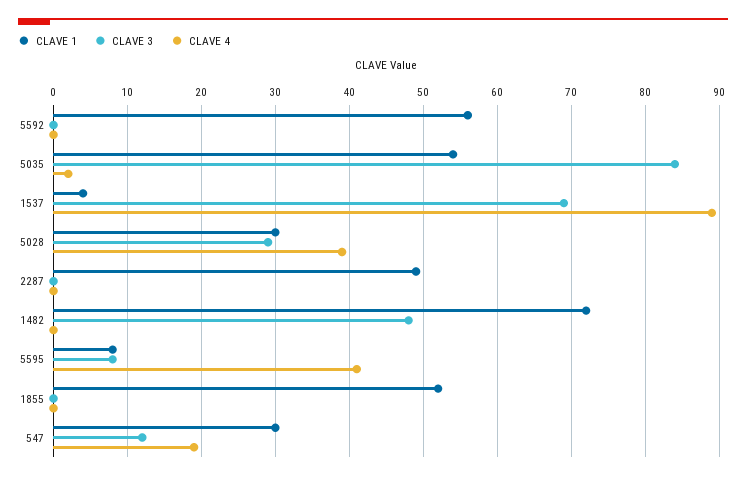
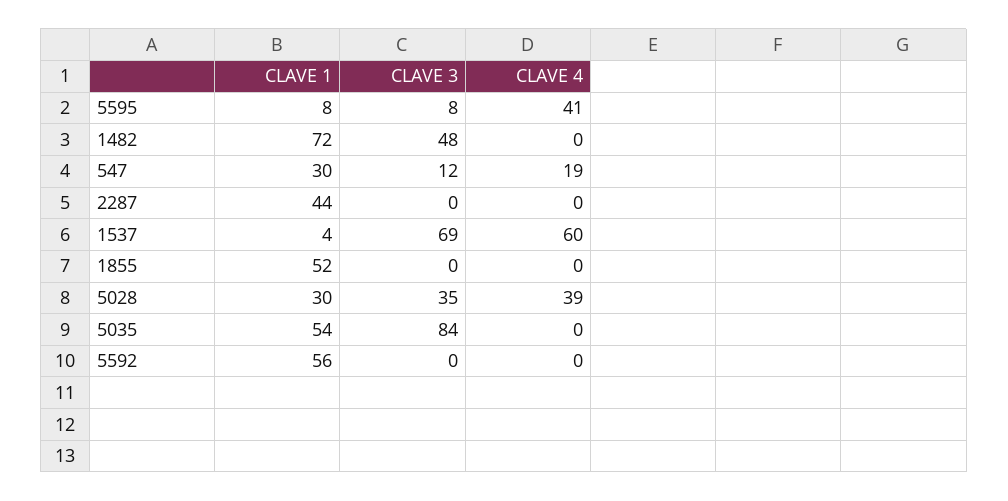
  {
    "CLAVE 1": {
      "5592": 56,
      "5035": 54,
      "1537": 4,
      "5028": 30,
-     "2287": 49,
+     "2287": 44,
      "1482": 72,
      "5595": 8,
      "1855": 52,
      "547": 30
    },
    "CLAVE 3": {
      "5592": 0,
      "5035": 84,
      "1537": 69,
-     "5028": 29,
+     "5028": 35,
      "2287": 0,
      "1482": 48,
      "5595": 8,
      "1855": 0,
      "547": 12
    },
    "CLAVE 4": {
      "5592": 0,
-     "5035": 2,
+     "5035": 0,
-     "1537": 89,
+     "1537": 60,
      "5028": 39,
      "2287": 0,
      "1482": 0,
      "5595": 41,
      "1855": 0,
      "547": 19
    }
  }

